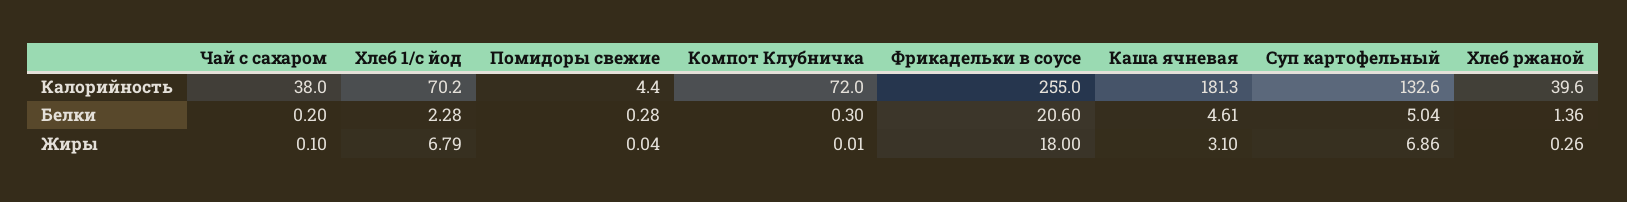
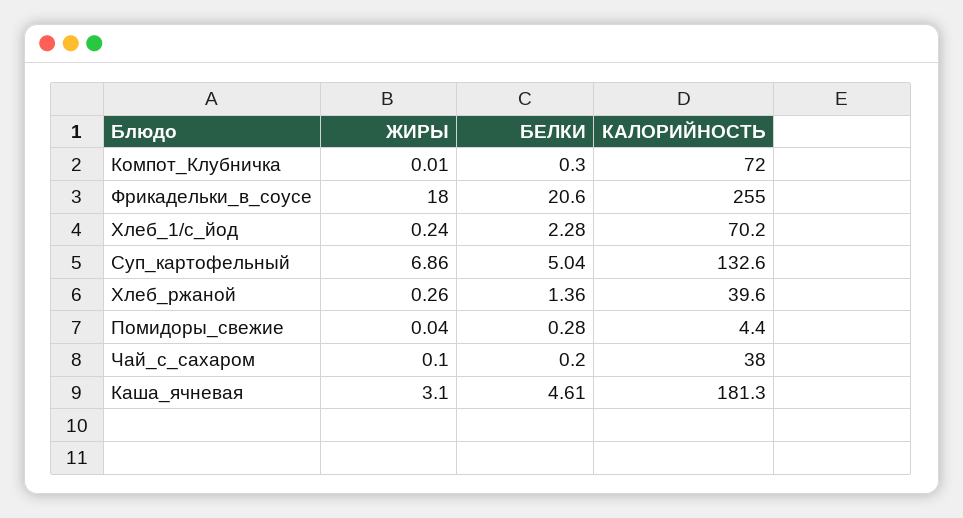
  {
    "Чай с сахаром": {
      "Калорийность": 38,
      "Белки": 0.2,
      "Жиры": 0.1
    },
    "Хлеб 1/с йод": {
      "Калорийность": 70.2,
      "Белки": 2.28,
-     "Жиры": 6.79
+     "Жиры": 0.24
    },
    "Помидоры свежие": {
      "Калорийность": 4.4,
      "Белки": 0.28,
      "Жиры": 0.04
    },
    "Компот Клубничка": {
      "Калорийность": 72,
      "Белки": 0.3,
      "Жиры": 0.01
    },
    "Фрикадельки в соусе": {
      "Калорийность": 255,
      "Белки": 20.6,
      "Жиры": 18
    },
    "Каша ячневая": {
      "Калорийность": 181.3,
      "Белки": 4.61,
      "Жиры": 3.1
    },
    "Суп картофельный": {
      "Калорийность": 132.6,
      "Белки": 5.04,
      "Жиры": 6.86
    },
    "Хлеб ржаной": {
      "Калорийность": 39.6,
      "Белки": 1.36,
      "Жиры": 0.26
    }
  }

